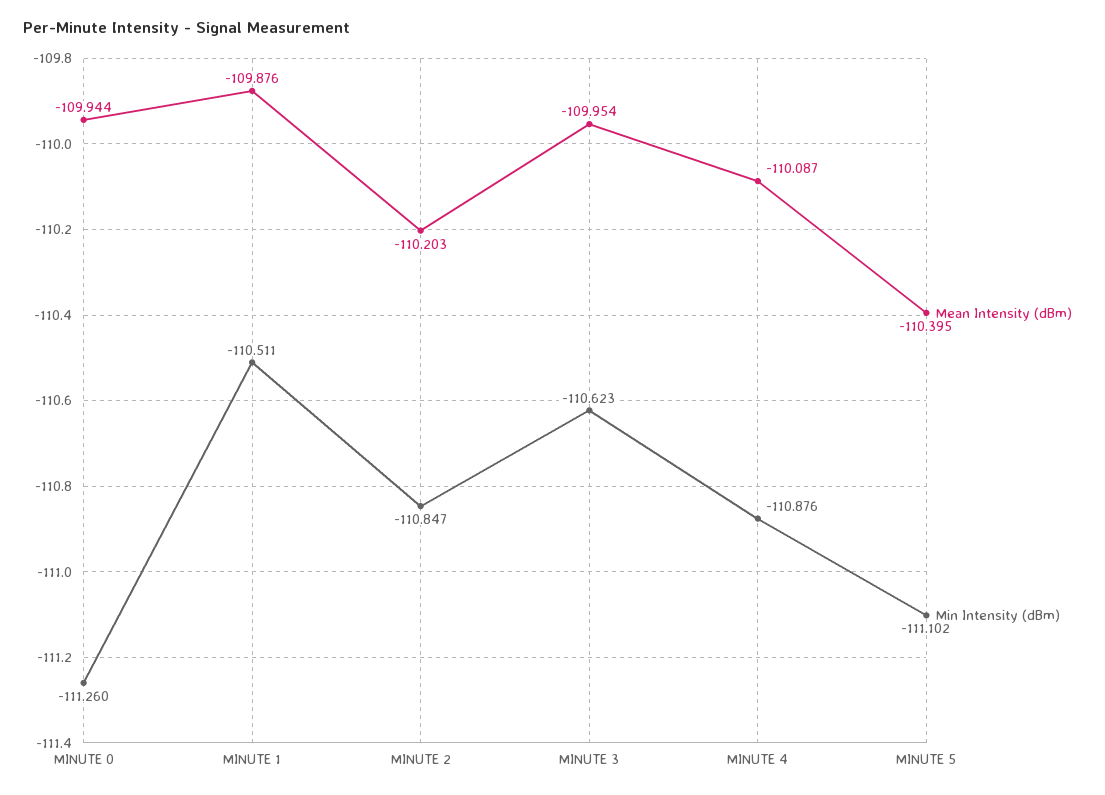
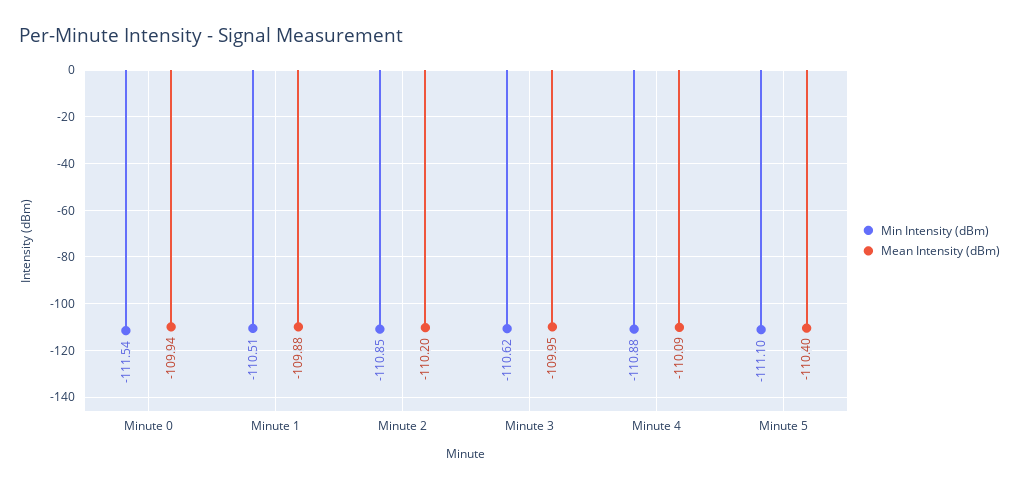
  {
    "Mean Intensity (dBm)": {
      "MINUTE 0": -109.944,
      "MINUTE 1": -109.876,
      "MINUTE 2": -110.203,
      "MINUTE 3": -109.954,
      "MINUTE 4": -110.087,
      "MINUTE 5": -110.395
    },
    "Min Intensity (dBm)": {
-     "MINUTE 0": -111.26,
+     "MINUTE 0": -111.54,
      "MINUTE 1": -110.511,
      "MINUTE 2": -110.847,
      "MINUTE 3": -110.623,
      "MINUTE 4": -110.876,
      "MINUTE 5": -111.102
    }
  }

